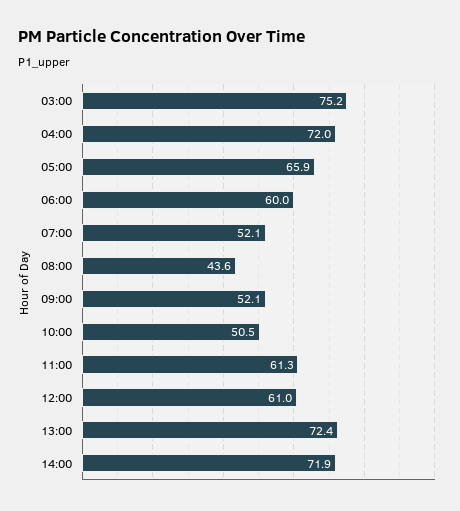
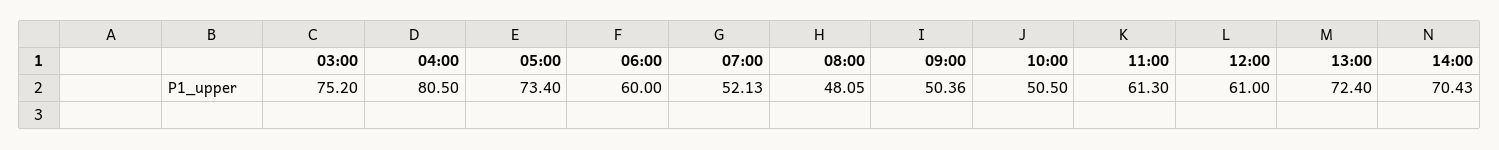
  {
    "03:00": 75.2,
-   "04:00": 72,
+   "04:00": 80.5,
-   "05:00": 65.9,
+   "05:00": 73.4,
    "06:00": 60,
    "07:00": 52.13,
-   "08:00": 43.6,
+   "08:00": 48.05,
-   "09:00": 52.1,
+   "09:00": 50.36,
    "10:00": 50.5,
    "11:00": 61.3,
    "12:00": 61,
    "13:00": 72.4,
-   "14:00": 71.9
+   "14:00": 70.43
  }

